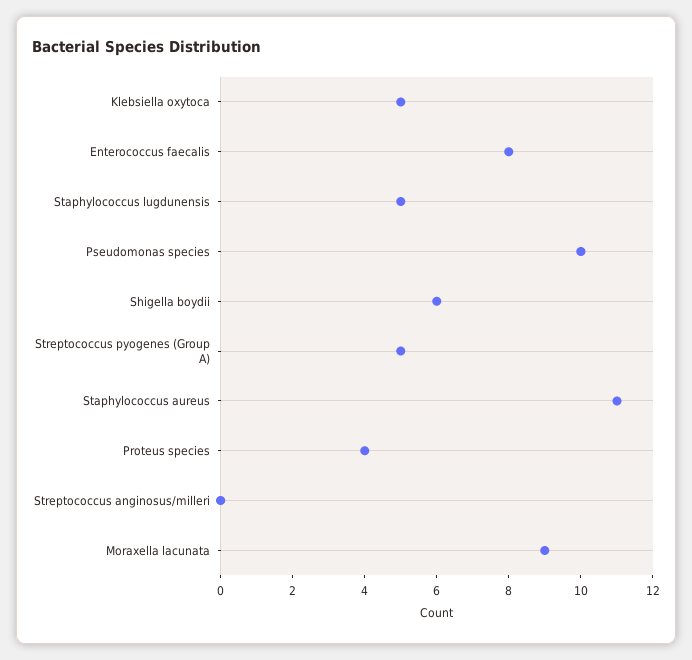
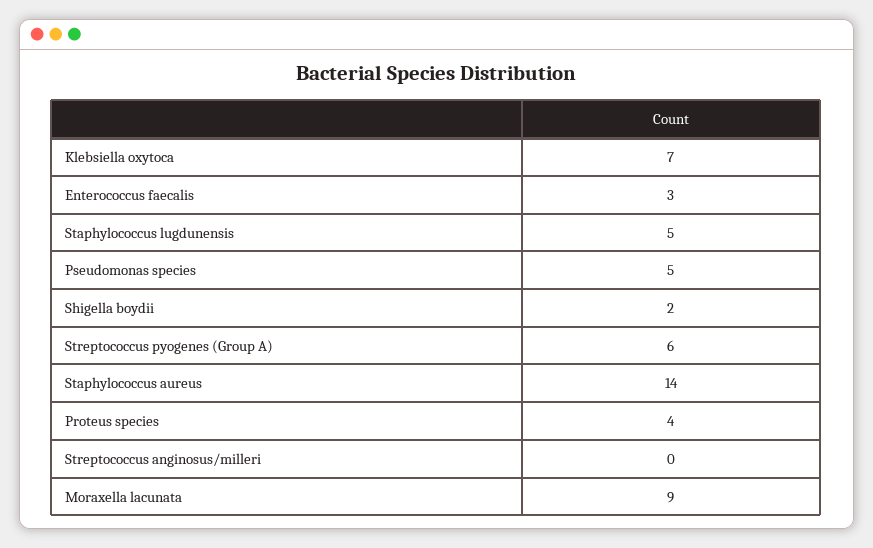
  {
-   "Klebsiella oxytoca": 5,
+   "Klebsiella oxytoca": 7,
-   "Enterococcus faecalis": 8,
+   "Enterococcus faecalis": 3,
    "Staphylococcus lugdunensis": 5,
-   "Pseudomonas species": 10,
+   "Pseudomonas species": 5,
-   "Shigella boydii": 6,
+   "Shigella boydii": 2,
-   "Streptococcus pyogenes (Group A)": 5,
+   "Streptococcus pyogenes (Group A)": 6,
-   "Staphylococcus aureus": 11,
+   "Staphylococcus aureus": 14,
    "Proteus species": 4,
    "Streptococcus anginosus/milleri": 0,
    "Moraxella lacunata": 9
  }

